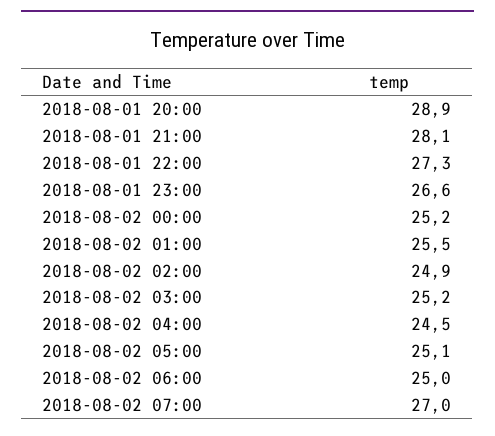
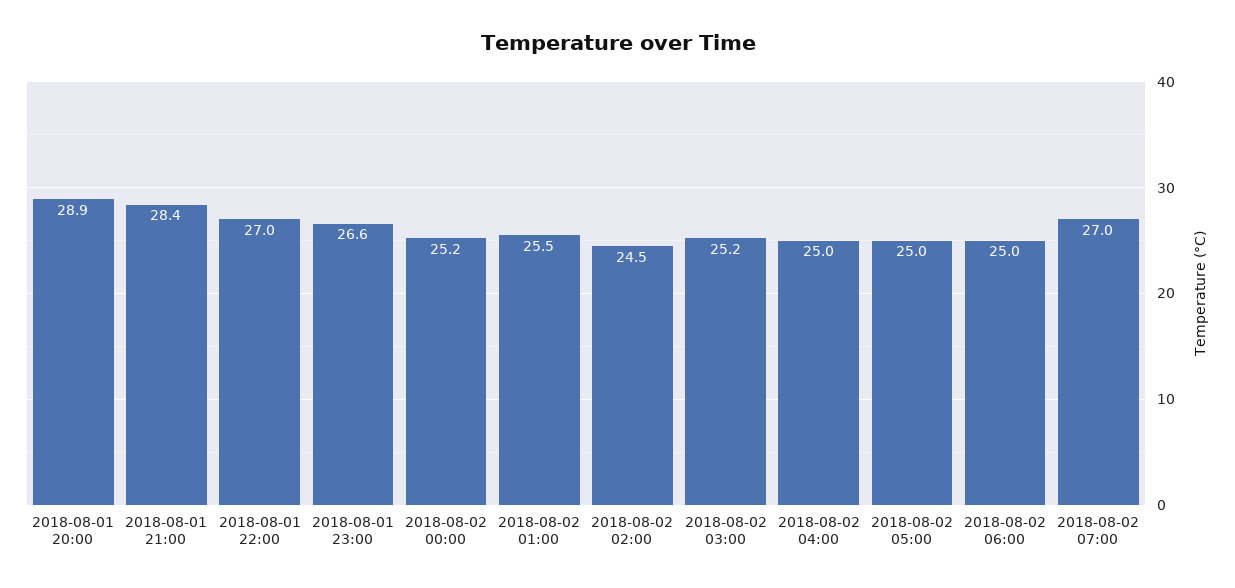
  {
    "2018-08-01 20:00": 28.9,
-   "2018-08-01 21:00": 28.1,
+   "2018-08-01 21:00": 28.4,
-   "2018-08-01 22:00": 27.3,
+   "2018-08-01 22:00": 27,
    "2018-08-01 23:00": 26.6,
    "2018-08-02 00:00": 25.2,
    "2018-08-02 01:00": 25.5,
-   "2018-08-02 02:00": 24.9,
+   "2018-08-02 02:00": 24.5,
    "2018-08-02 03:00": 25.2,
-   "2018-08-02 04:00": 24.5,
+   "2018-08-02 04:00": 25,
-   "2018-08-02 05:00": 25.1,
+   "2018-08-02 05:00": 25,
    "2018-08-02 06:00": 25,
    "2018-08-02 07:00": 27
  }

